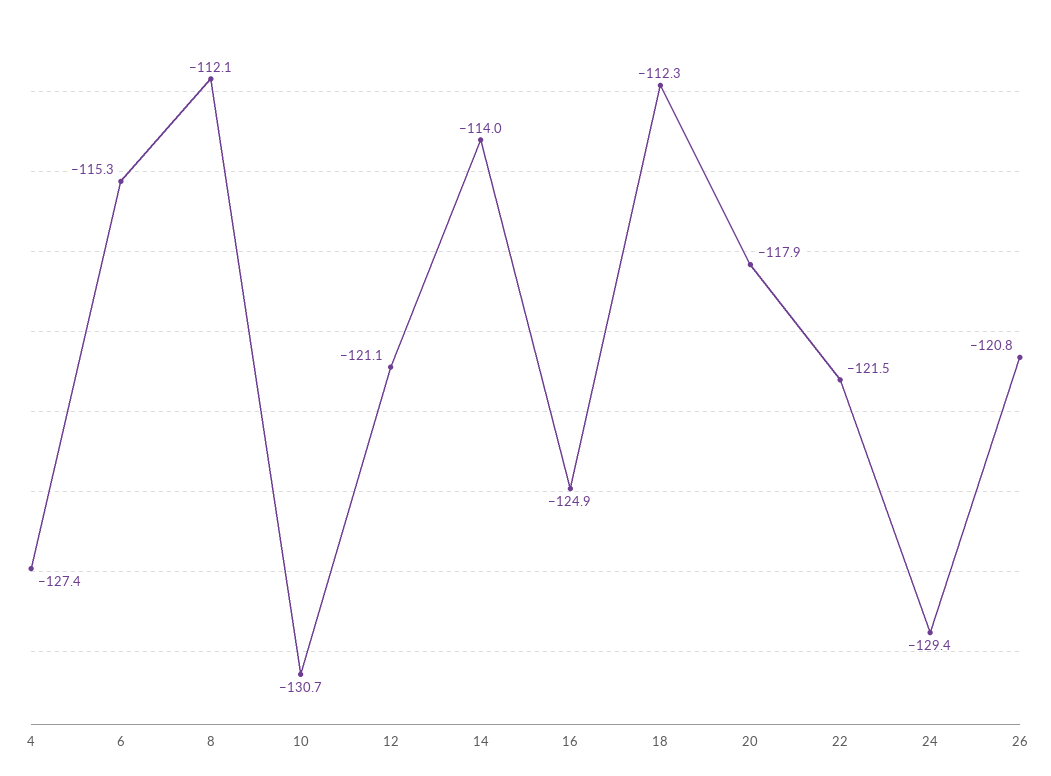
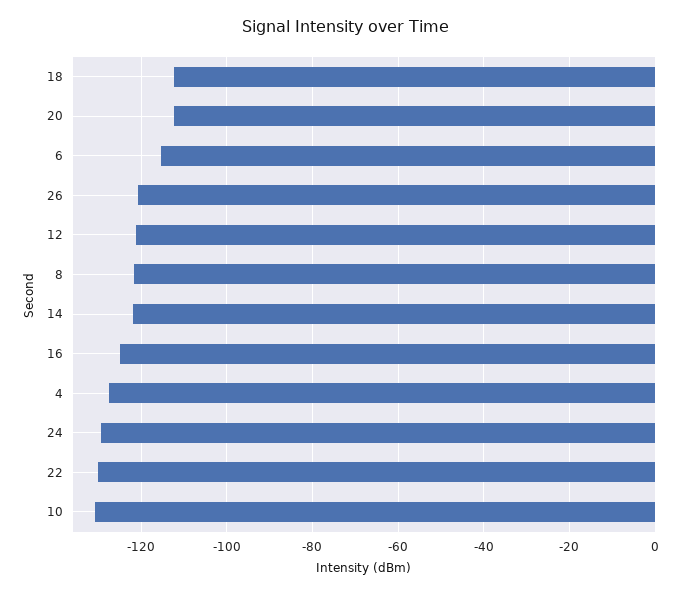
  {
    "4": -127.4,
    "6": -115.3,
-   "8": -112.1,
+   "8": -122,
    "10": -130.7,
    "12": -121.1,
-   "14": -114,
+   "14": -122,
    "16": -124.9,
    "18": -112.3,
-   "20": -117.9,
+   "20": -112,
-   "22": -121.5,
+   "22": -130,
    "24": -129.4,
    "26": -120.8
  }

